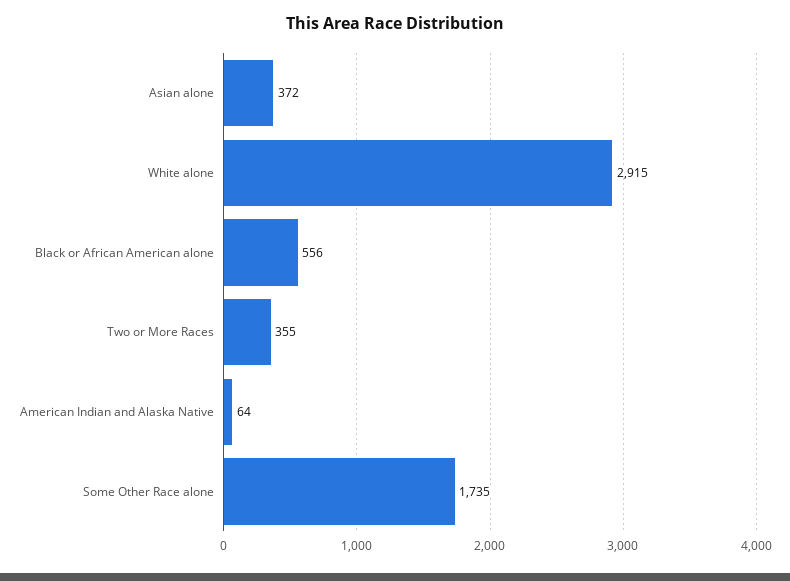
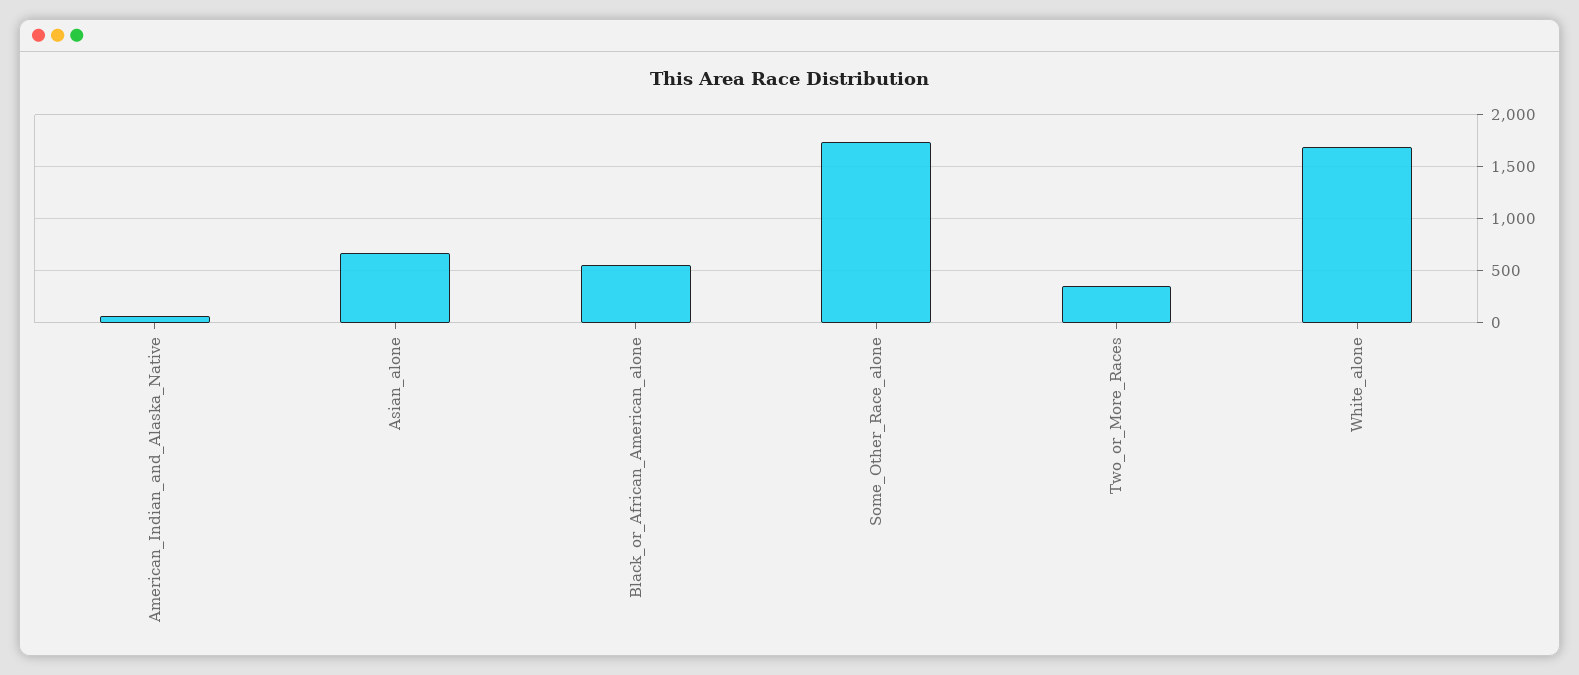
  {
-   "Asian alone": 372,
+   "Asian alone": 700,
-   "White alone": 2915,
+   "White alone": 1700,
    "Black or African American alone": 556,
    "Two or More Races": 355,
    "American Indian and Alaska Native": 64,
    "Some Other Race alone": 1735
  }

